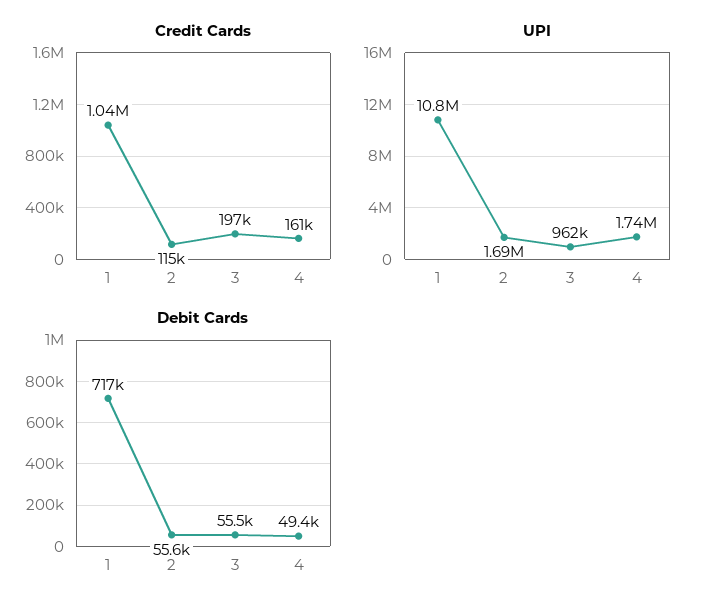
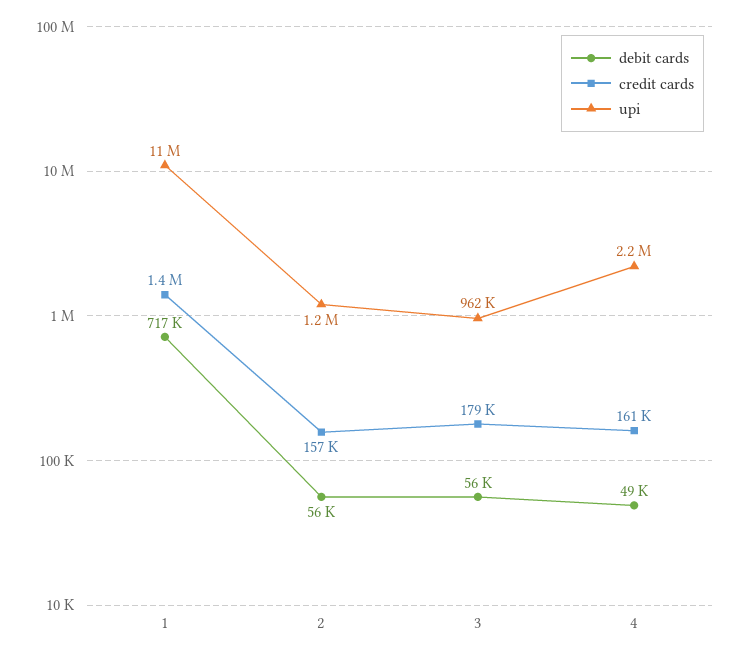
  {
    "Credit Cards": {
-     "1": 1040000,
+     "1": 1400000,
-     "2": 115000,
+     "2": 157000,
-     "3": 197000,
+     "3": 179000,
      "4": 161000
    },
    "UPI": {
      "1": 10800000,
-     "2": 1690000,
+     "2": 1200000,
      "3": 962000,
-     "4": 1740000
+     "4": 2200000
    },
    "Debit Cards": {
      "1": 717000,
      "2": 55600,
      "3": 55500,
      "4": 49400
    }
  }

